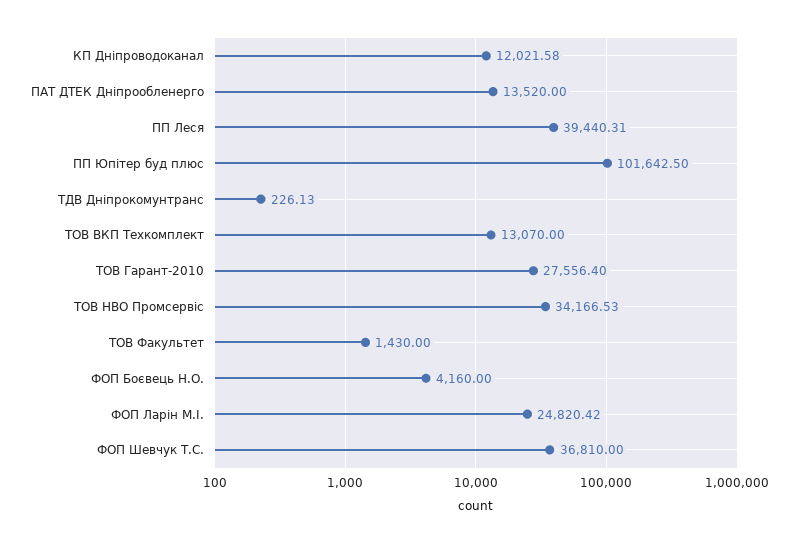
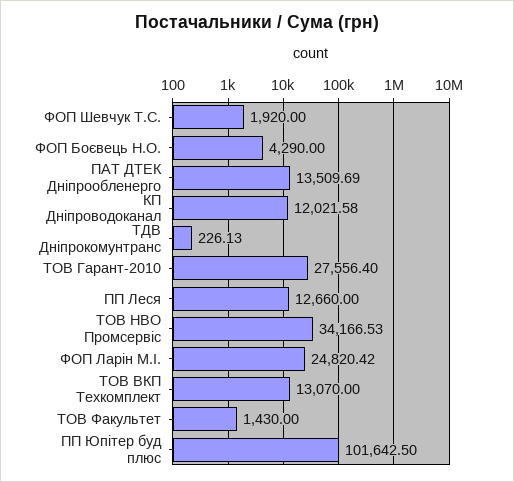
  {
    "КП Дніпроводоканал": 12021.58,
-   "ПАТ ДТЕК Дніпрообленерго": 13520,
+   "ПАТ ДТЕК Дніпрообленерго": 13509.69,
-   "ПП Леся": 39440.31,
+   "ПП Леся": 12660,
    "ПП Юпітер буд плюс": 101642.5,
    "ТДВ Дніпрокомунтранс": 226.13,
    "ТОВ ВКП Техкомплект": 13070,
    "ТОВ Гарант-2010": 27556.4,
    "ТОВ НВО Промсервіс": 34166.53,
    "ТОВ Факультет": 1430,
-   "ФОП Боєвець Н.О.": 4160,
+   "ФОП Боєвець Н.О.": 4290,
    "ФОП Ларін М.І.": 24820.42,
-   "ФОП Шевчук Т.С.": 36810
+   "ФОП Шевчук Т.С.": 1920
  }

